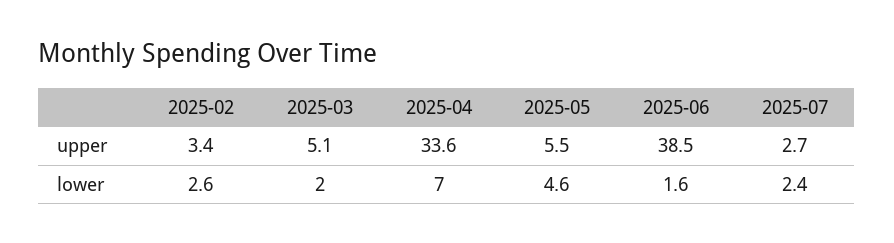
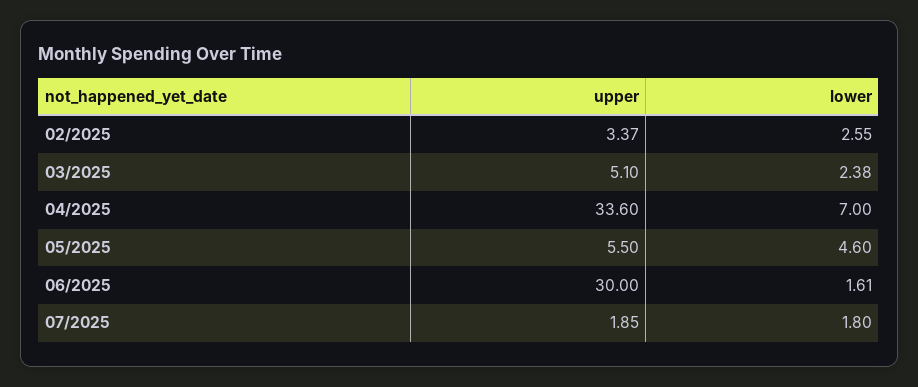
  {
    "2025-02": {
      "upper": 3.37,
      "lower": 2.55
    },
    "2025-03": {
      "upper": 5.1,
-     "lower": 2
+     "lower": 2.38
    },
    "2025-04": {
      "upper": 33.6,
      "lower": 7
    },
    "2025-05": {
      "upper": 5.5,
      "lower": 4.6
    },
    "2025-06": {
-     "upper": 38.5,
+     "upper": 30,
      "lower": 1.61
    },
    "2025-07": {
-     "upper": 2.7,
+     "upper": 1.85,
-     "lower": 2.4
+     "lower": 1.8
    }
  }

